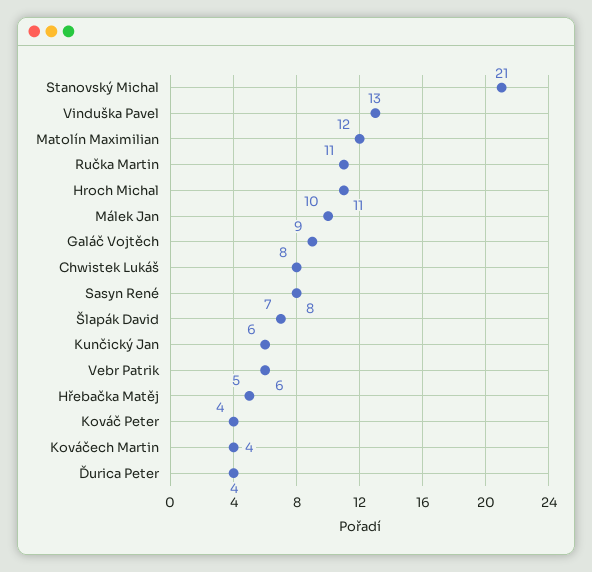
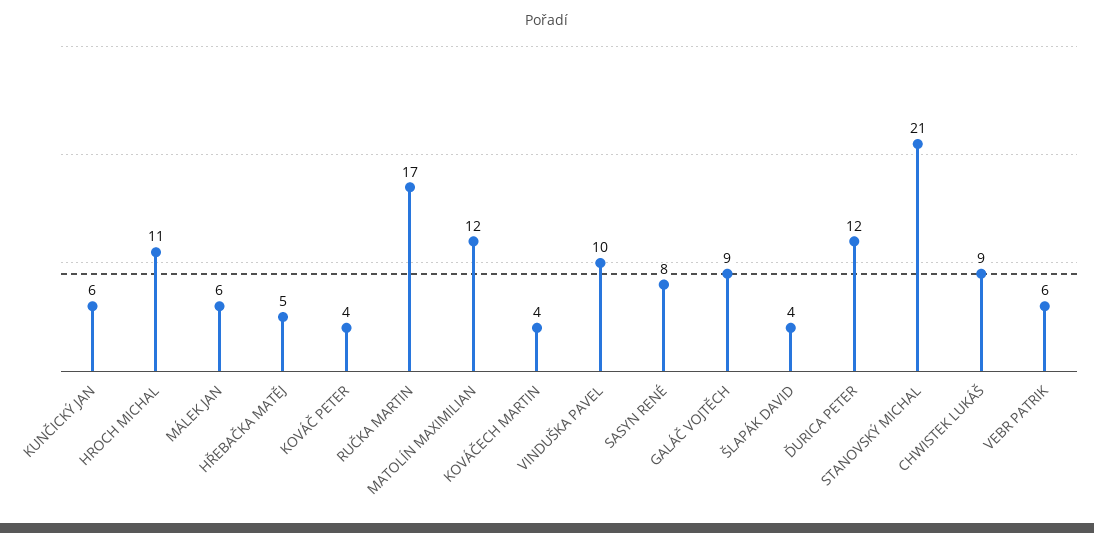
  {
    "Stanovský Michal": 21,
-   "Vinduška Pavel": 13,
+   "Vinduška Pavel": 10,
    "Matolín Maximilian": 12,
-   "Ručka Martin": 11,
+   "Ručka Martin": 17,
    "Hroch Michal": 11,
-   "Málek Jan": 10,
+   "Málek Jan": 6,
    "Galáč Vojtěch": 9,
-   "Chwistek Lukáš": 8,
+   "Chwistek Lukáš": 9,
    "Sasyn René": 8,
-   "Šlapák David": 7,
+   "Šlapák David": 4,
    "Kunčický Jan": 6,
    "Vebr Patrik": 6,
    "Hřebačka Matěj": 5,
    "Kováč Peter": 4,
    "Kováčech Martin": 4,
-   "Ďurica Peter": 4
+   "Ďurica Peter": 12
  }

